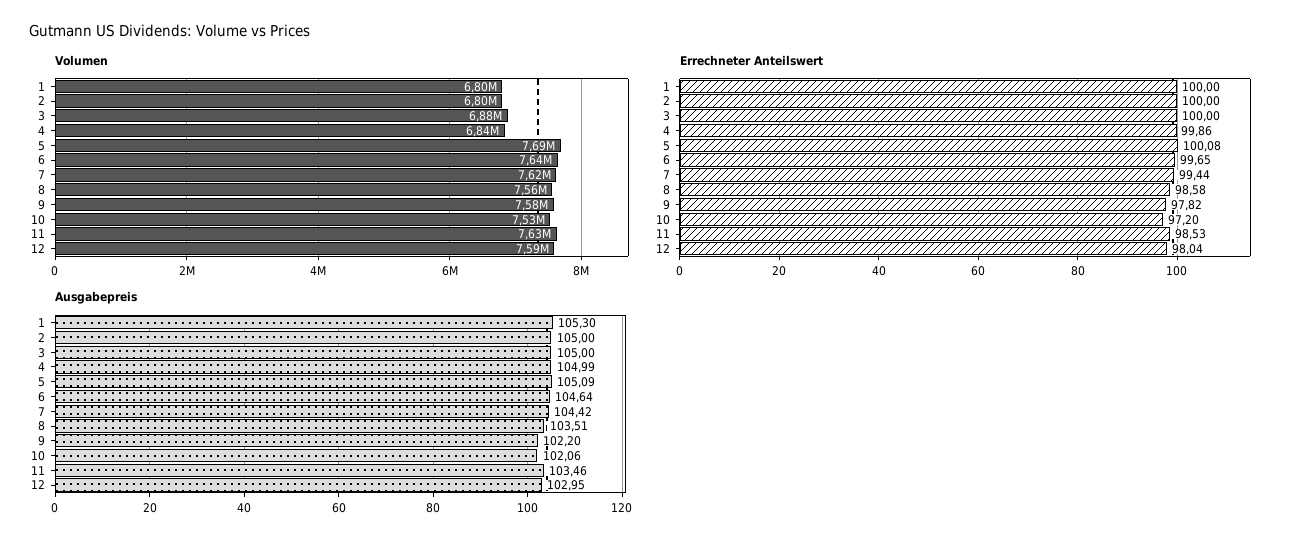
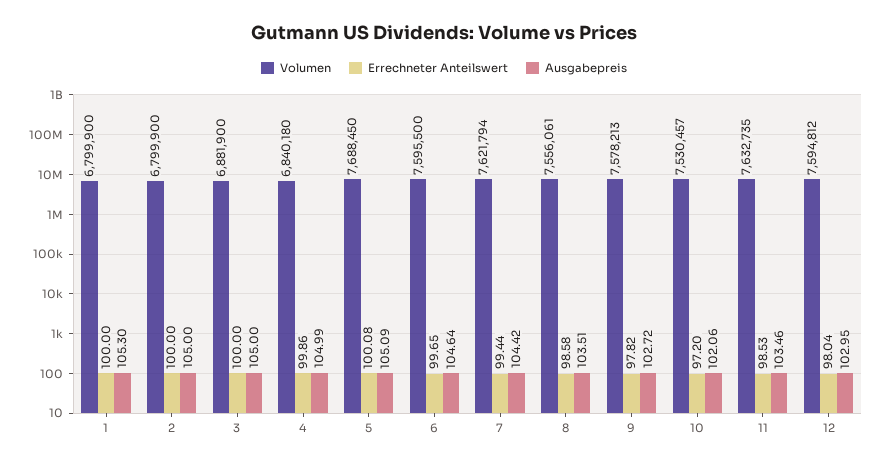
  {
    "Volumen": {
      "1": 6799900,
      "2": 6799900,
      "3": 6881900,
      "4": 6840180,
      "5": 7688450,
-     "6": 7640000,
+     "6": 7595500,
      "7": 7621794,
      "8": 7556061,
      "9": 7578213,
      "10": 7530457,
      "11": 7632735,
      "12": 7594812
    },
    "Errechneter Anteilswert": {
      "1": 100,
      "2": 100,
      "3": 100,
      "4": 99.86,
      "5": 100.08,
      "6": 99.65,
      "7": 99.44,
      "8": 98.58,
      "9": 97.82,
      "10": 97.2,
      "11": 98.53,
      "12": 98.04
    },
    "Ausgabepreis": {
      "1": 105.3,
      "2": 105,
      "3": 105,
      "4": 104.99,
      "5": 105.09,
      "6": 104.64,
      "7": 104.42,
      "8": 103.51,
-     "9": 102.2,
+     "9": 102.72,
      "10": 102.06,
      "11": 103.46,
      "12": 102.95
    }
  }

